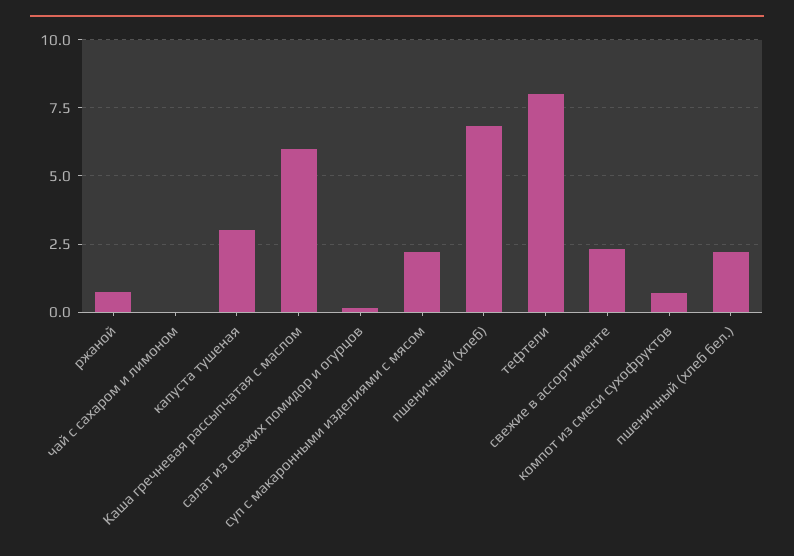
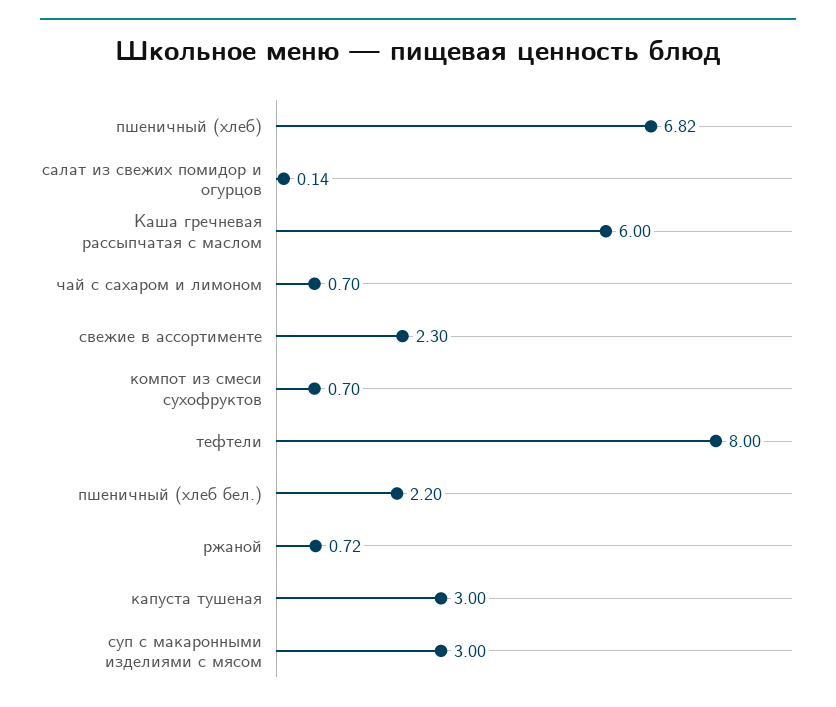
  {
    "ржаной": 0.72,
-   "чай с сахаром и лимоном": 0,
+   "чай с сахаром и лимоном": 0.7,
    "капуста тушеная": 3,
    "Каша гречневая рассыпчатая с маслом": 6,
    "салат из свежих помидор и огурцов": 0.14,
-   "суп с макаронными изделиями с мясом": 2.25,
+   "суп с макаронными изделиями с мясом": 3,
    "пшеничный (хлеб)": 6.82,
    "тефтели": 8,
    "свежие в ассортименте": 2.3,
    "компот из смеси сухофруктов": 0.7,
    "пшеничный (хлеб бел.)": 2.2
  }

